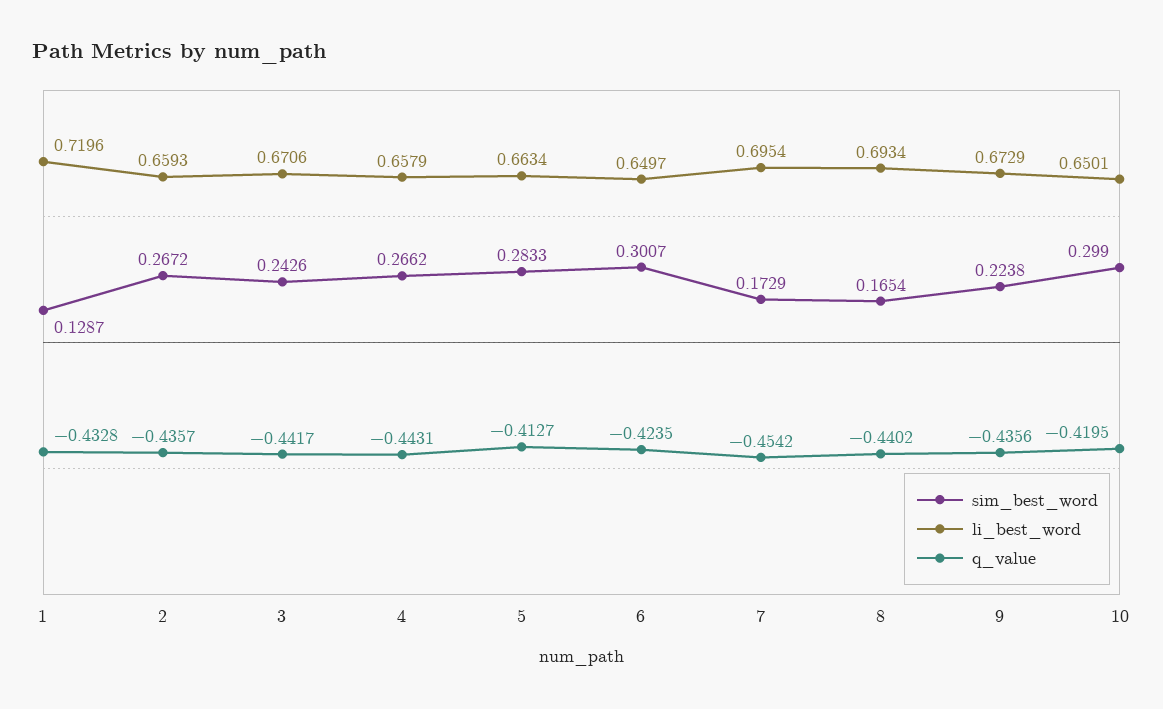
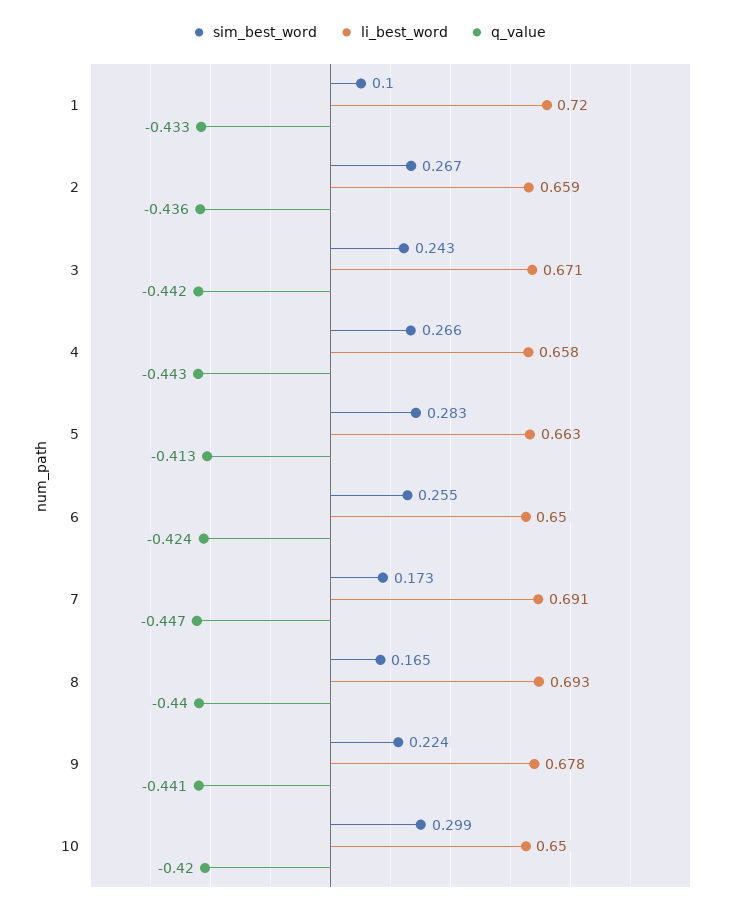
  {
    "sim_best_word": {
-     "1": 0.1287,
+     "1": 0.1,
      "2": 0.2672,
      "3": 0.2426,
      "4": 0.2662,
      "5": 0.2833,
-     "6": 0.3007,
+     "6": 0.255,
      "7": 0.1729,
      "8": 0.1654,
      "9": 0.2238,
      "10": 0.299
    },
    "li_best_word": {
      "1": 0.7196,
      "2": 0.6593,
      "3": 0.6706,
      "4": 0.6579,
      "5": 0.6634,
      "6": 0.6497,
-     "7": 0.6954,
+     "7": 0.691,
      "8": 0.6934,
-     "9": 0.6729,
+     "9": 0.678,
      "10": 0.6501
    },
    "q_value": {
      "1": -0.4328,
      "2": -0.4357,
      "3": -0.4417,
      "4": -0.4431,
      "5": -0.4127,
      "6": -0.4235,
-     "7": -0.4542,
+     "7": -0.447,
      "8": -0.4402,
-     "9": -0.4356,
+     "9": -0.441,
      "10": -0.4195
    }
  }

